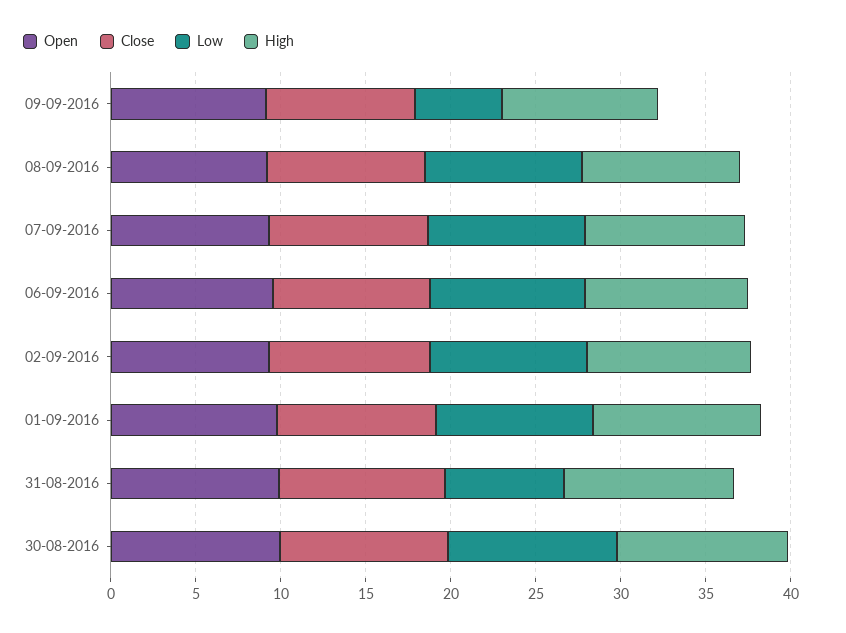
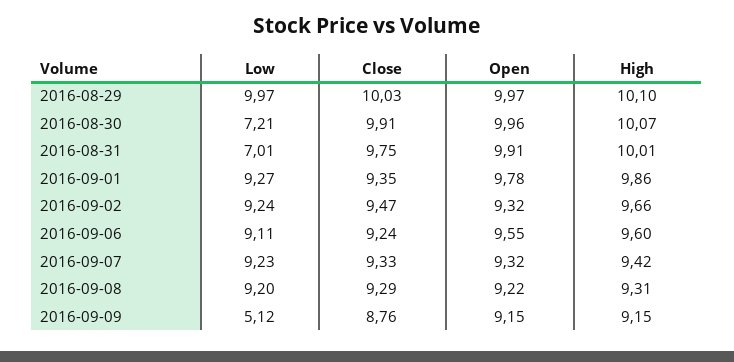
  {
    "Open": {
      "09-09-2016": 9.15,
      "08-09-2016": 9.22,
      "07-09-2016": 9.32,
      "06-09-2016": 9.55,
      "02-09-2016": 9.32,
      "01-09-2016": 9.78,
      "31-08-2016": 9.91,
-     "30-08-2016": 9.96
+     "30-08-2016": 9.96,
+     "2016-08-29": 9.97
    },
    "Close": {
      "09-09-2016": 8.76,
      "08-09-2016": 9.29,
      "07-09-2016": 9.33,
      "06-09-2016": 9.24,
      "02-09-2016": 9.47,
      "01-09-2016": 9.35,
      "31-08-2016": 9.75,
-     "30-08-2016": 9.91
+     "30-08-2016": 9.91,
+     "2016-08-29": 10.03
    },
    "Low": {
      "09-09-2016": 5.12,
      "08-09-2016": 9.2,
      "07-09-2016": 9.23,
      "06-09-2016": 9.11,
      "02-09-2016": 9.24,
      "01-09-2016": 9.27,
      "31-08-2016": 7.01,
-     "30-08-2016": 10
+     "30-08-2016": 7.21,
+     "2016-08-29": 9.97
    },
    "High": {
      "09-09-2016": 9.15,
      "08-09-2016": 9.31,
      "07-09-2016": 9.42,
      "06-09-2016": 9.6,
      "02-09-2016": 9.66,
      "01-09-2016": 9.86,
      "31-08-2016": 10.01,
-     "30-08-2016": 10.07
+     "30-08-2016": 10.07,
+     "2016-08-29": 10.1
    }
  }

